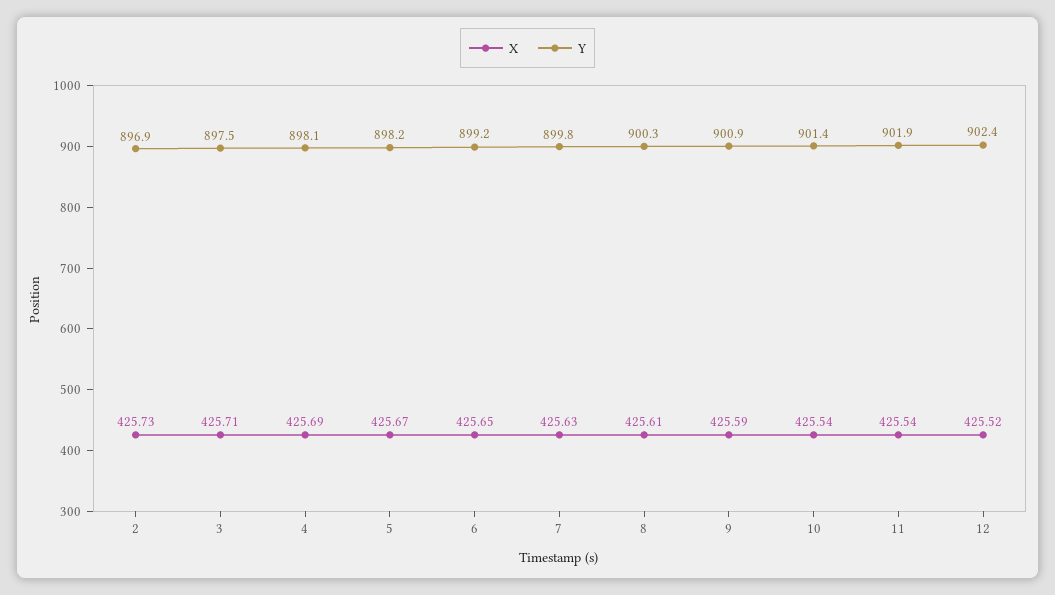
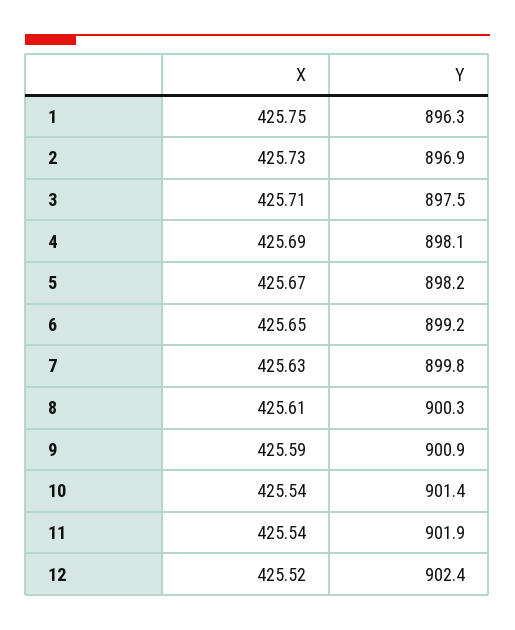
  {
    "X": {
      "2": 425.73,
      "3": 425.71,
      "4": 425.69,
      "5": 425.67,
      "6": 425.65,
      "7": 425.63,
      "8": 425.61,
      "9": 425.59,
      "10": 425.54,
      "11": 425.54,
-     "12": 425.52
+     "12": 425.52,
+     "1": 425.75
    },
    "Y": {
      "2": 896.9,
      "3": 897.5,
      "4": 898.1,
      "5": 898.2,
      "6": 899.2,
      "7": 899.8,
      "8": 900.3,
      "9": 900.9,
      "10": 901.4,
      "11": 901.9,
-     "12": 902.4
+     "12": 902.4,
+     "1": 896.3
    }
  }

